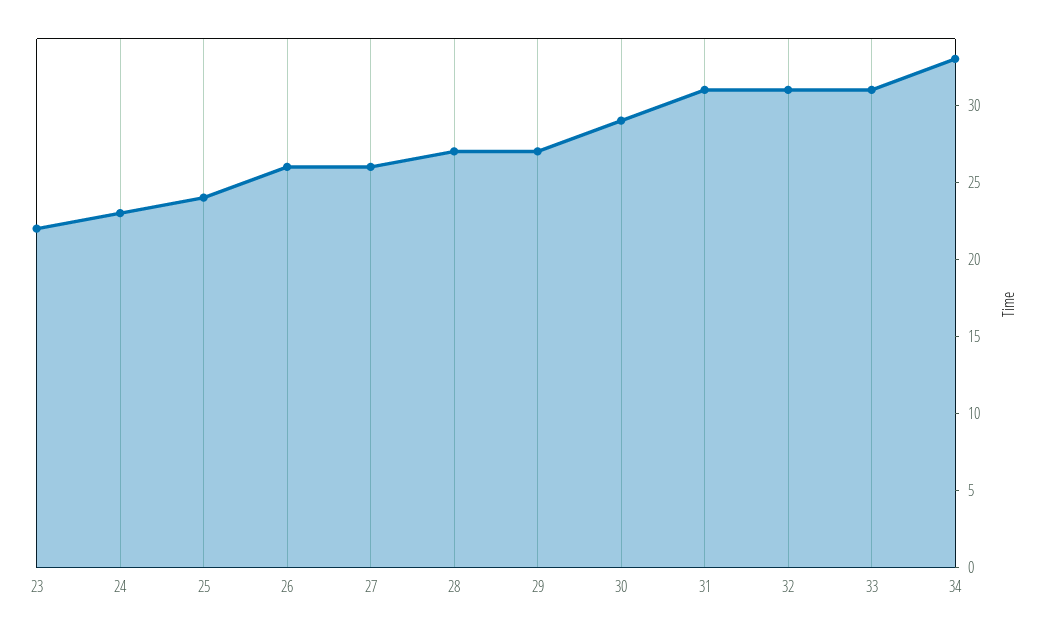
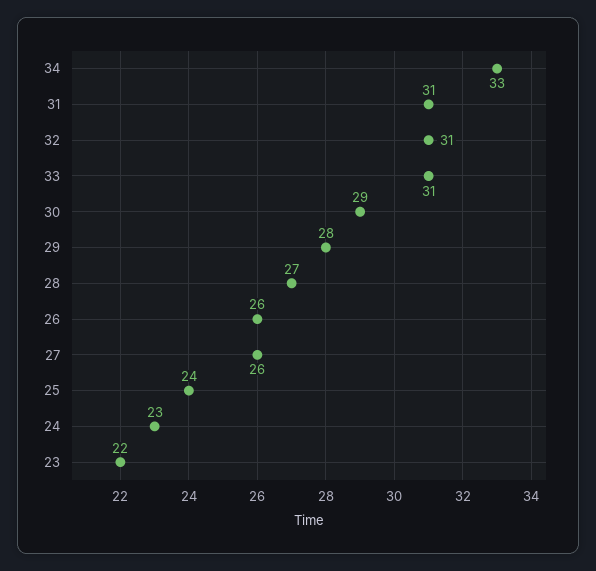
  {
    "23": 22,
    "24": 23,
    "25": 24,
    "26": 26,
    "27": 26,
    "28": 27,
-   "29": 27,
+   "29": 28,
    "30": 29,
    "31": 31,
    "32": 31,
    "33": 31,
    "34": 33
  }

